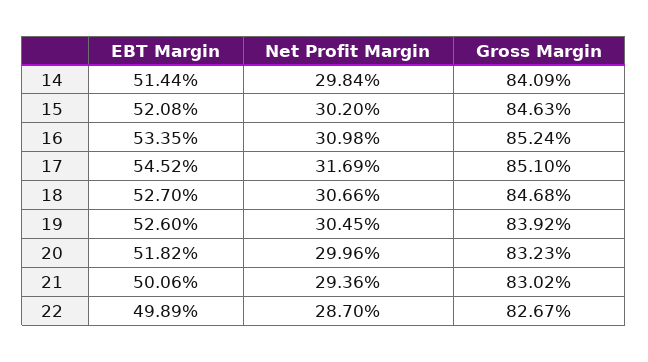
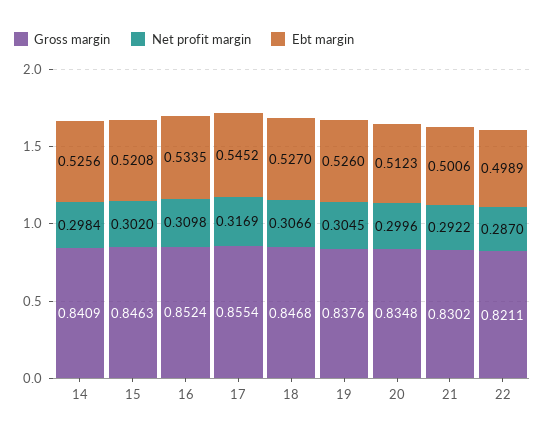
  {
    "EBT Margin": {
-     "14": 0.5144,
+     "14": 0.5256,
      "15": 0.5208,
      "16": 0.5335,
      "17": 0.5452,
      "18": 0.527,
      "19": 0.526,
-     "20": 0.5182,
+     "20": 0.5123,
      "21": 0.5006,
      "22": 0.4989
    },
    "Net Profit Margin": {
      "14": 0.2984,
      "15": 0.302,
      "16": 0.3098,
      "17": 0.3169,
      "18": 0.3066,
      "19": 0.3045,
      "20": 0.2996,
-     "21": 0.2936,
+     "21": 0.2922,
      "22": 0.287
    },
    "Gross Margin": {
      "14": 0.8409,
      "15": 0.8463,
      "16": 0.8524,
-     "17": 0.851,
+     "17": 0.8554,
      "18": 0.8468,
-     "19": 0.8392,
+     "19": 0.8376,
-     "20": 0.8323,
+     "20": 0.8348,
      "21": 0.8302,
-     "22": 0.8267
+     "22": 0.8211
    }
  }

